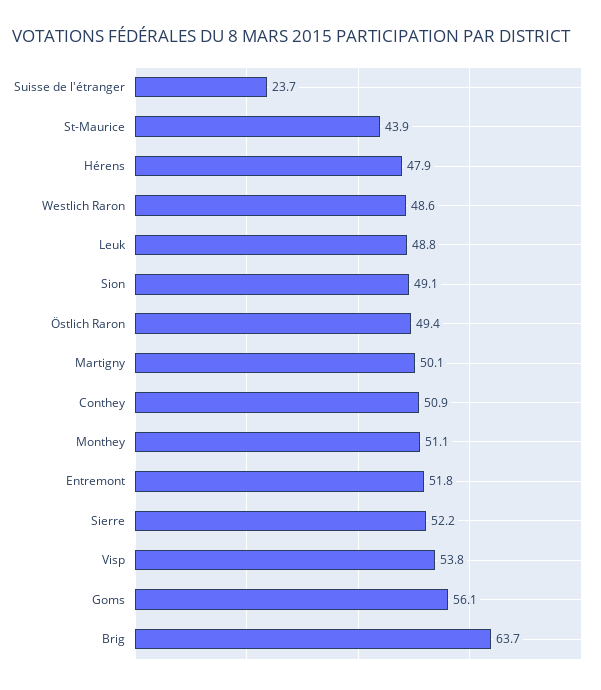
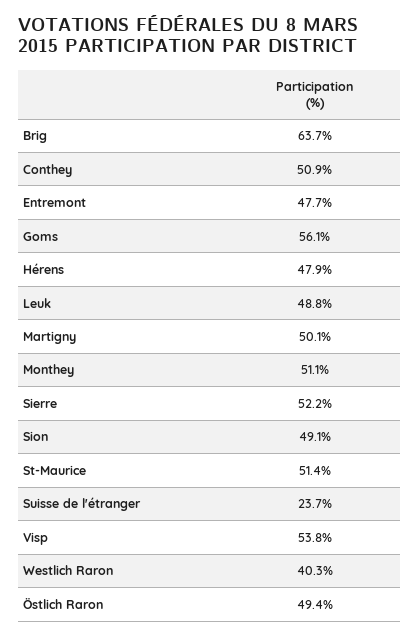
  {
    "Suisse de l'étranger": 23.7,
-   "St-Maurice": 43.9,
+   "St-Maurice": 51.4,
    "Hérens": 47.9,
-   "Westlich Raron": 48.6,
+   "Westlich Raron": 40.3,
    "Leuk": 48.8,
    "Sion": 49.1,
    "Östlich Raron": 49.4,
    "Martigny": 50.1,
    "Conthey": 50.9,
    "Monthey": 51.1,
-   "Entremont": 51.8,
+   "Entremont": 47.7,
    "Sierre": 52.2,
    "Visp": 53.8,
    "Goms": 56.1,
    "Brig": 63.7
  }

